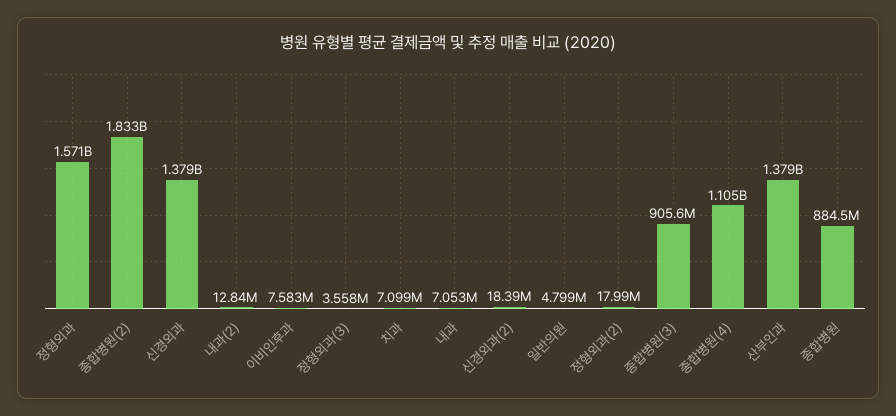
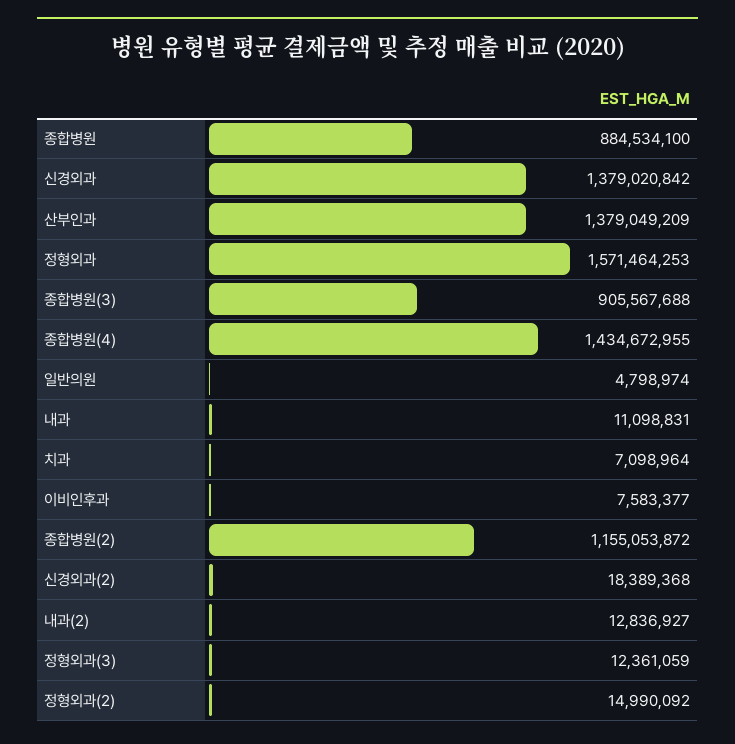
  {
    "정형외과": 1571464253,
-   "종합병원(2)": 1833000000,
+   "종합병원(2)": 1155053872,
    "신경외과": 1379020842,
    "내과(2)": 12836927,
    "이비인후과": 7583377,
-   "정형외과(3)": 3558000,
+   "정형외과(3)": 12361059,
    "치과": 7098964,
-   "내과": 7053000,
+   "내과": 11098831,
    "신경외과(2)": 18389368,
    "일반의원": 4798974,
-   "정형외과(2)": 17990000,
+   "정형외과(2)": 14990092,
    "종합병원(3)": 905567688,
-   "종합병원(4)": 1105000000,
+   "종합병원(4)": 1434672955,
    "산부인과": 1379049209,
    "종합병원": 884534100
  }

